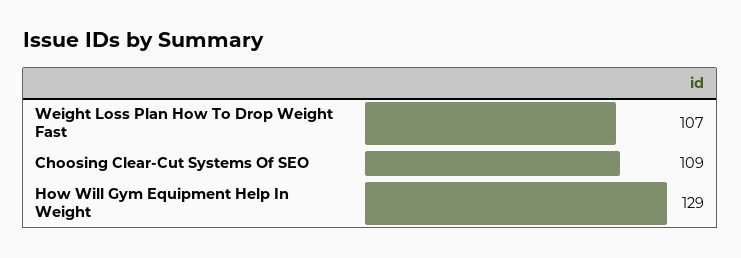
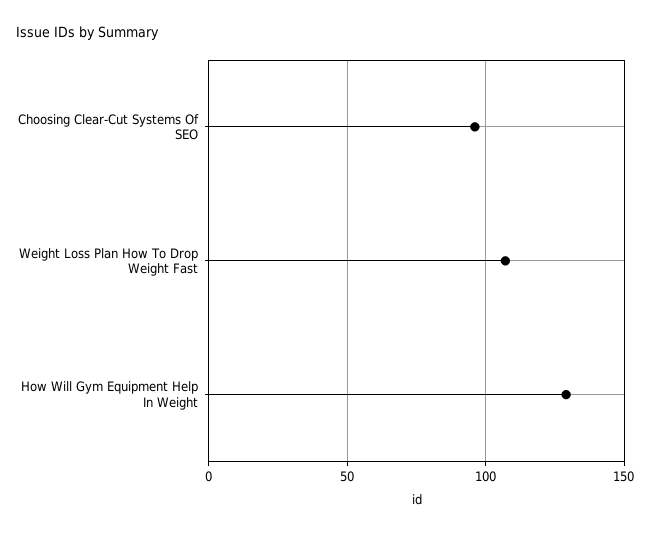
  {
    "Weight Loss Plan How To Drop Weight Fast": 107,
-   "Choosing Clear-Cut Systems Of SEO": 109,
+   "Choosing Clear-Cut Systems Of SEO": 95,
    "How Will Gym Equipment Help In Weight": 129
  }

